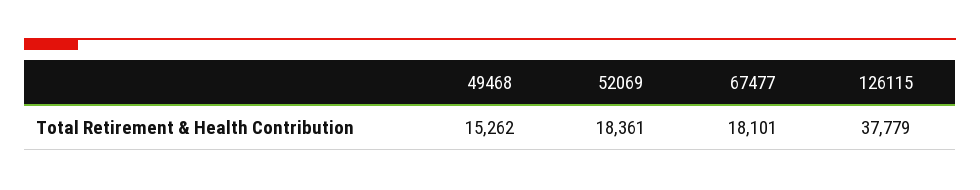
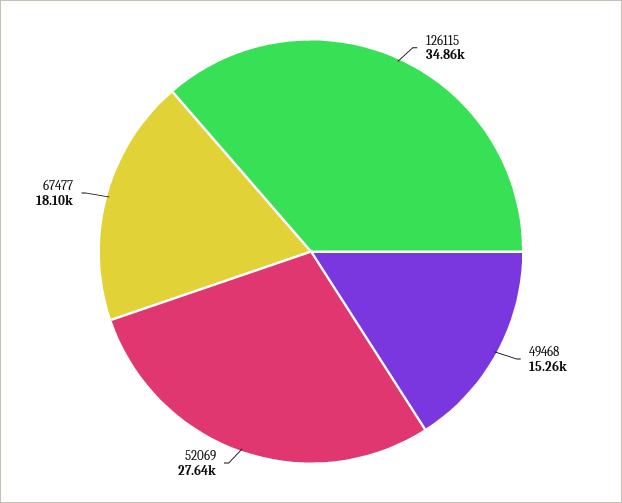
  {
    "49468": 15262,
-   "52069": 18361,
+   "52069": 27640,
    "67477": 18101,
-   "126115": 37779
+   "126115": 34860
  }

